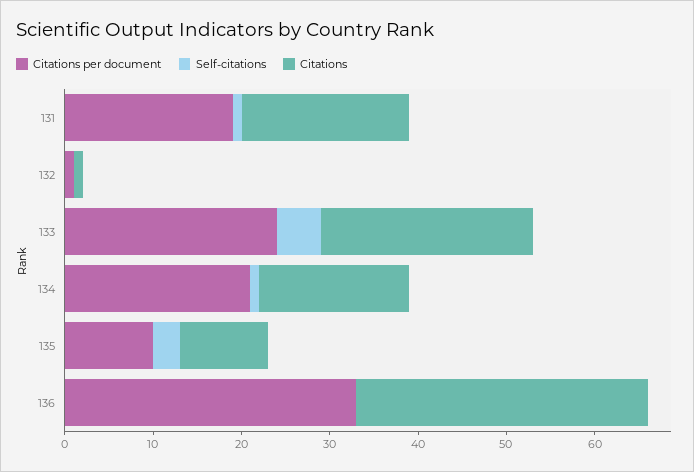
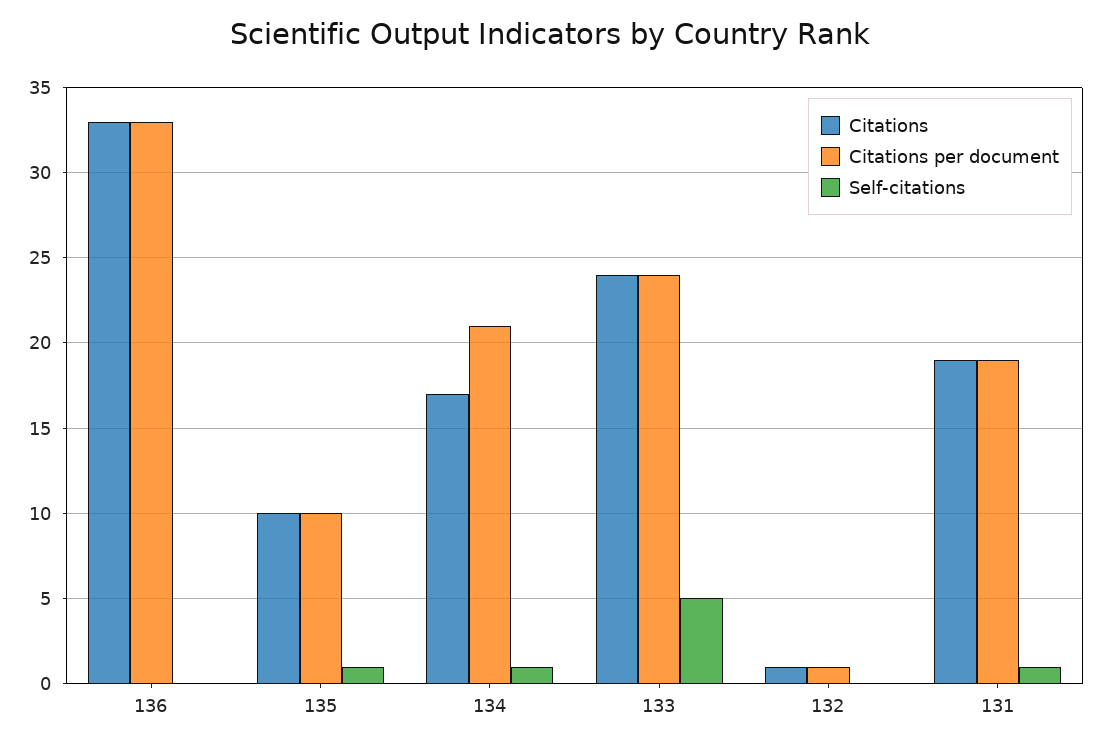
  {
    "Citations per document": {
      "131": 19,
      "132": 1,
      "133": 24,
      "134": 21,
      "135": 10,
      "136": 33
    },
    "Self-citations": {
      "131": 1,
      "132": 0,
      "133": 5,
      "134": 1,
-     "135": 3,
+     "135": 1,
      "136": 0
    },
    "Citations": {
      "131": 19,
      "132": 1,
      "133": 24,
      "134": 17,
      "135": 10,
      "136": 33
    }
  }

